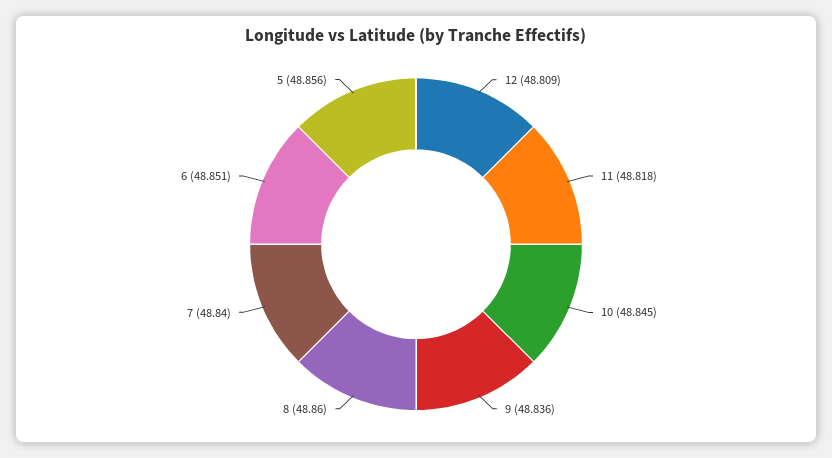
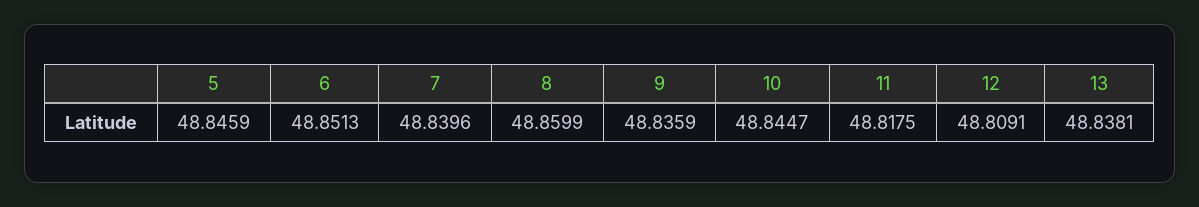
  {
    "12": 48.8091,
    "11": 48.8175,
    "10": 48.8447,
    "9": 48.8359,
    "8": 48.8599,
    "7": 48.8396,
    "6": 48.8513,
-   "5": 48.856
+   "5": 48.8459,
+   "13": 48.8381
  }

